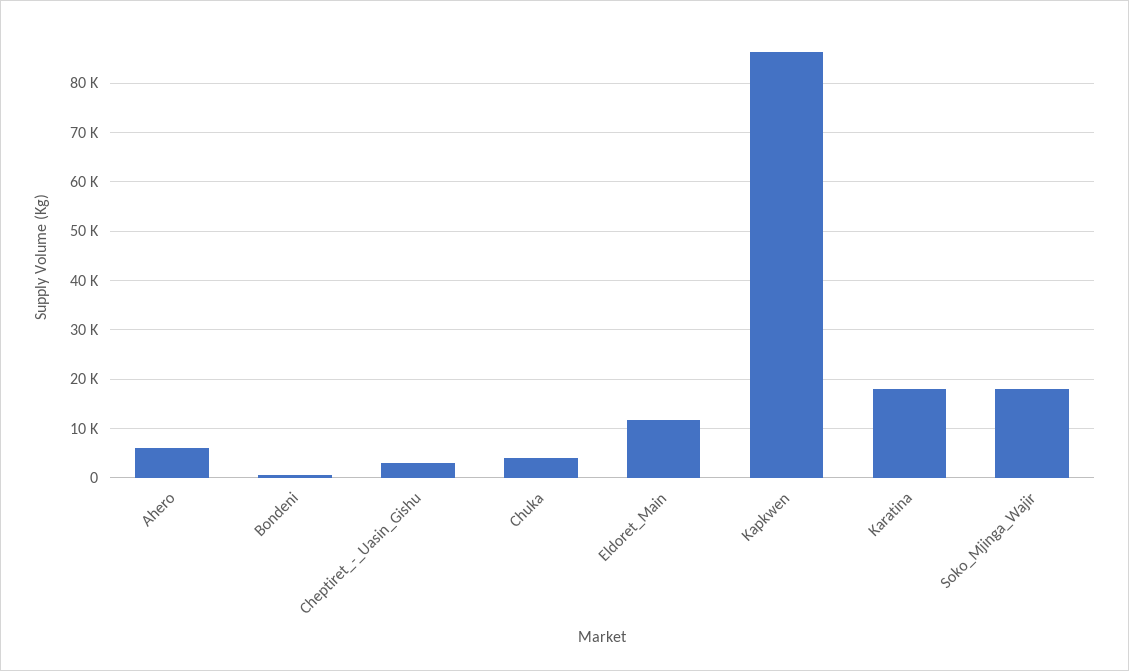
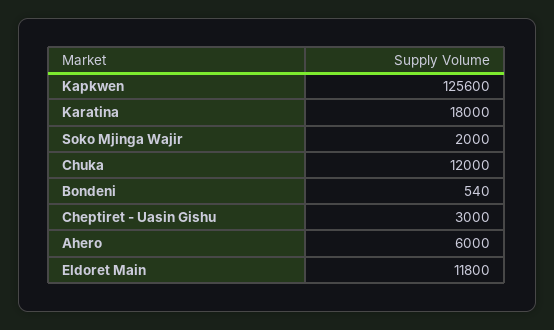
  {
    "Ahero": 6000,
    "Bondeni": 540,
    "Cheptiret_-_Uasin_Gishu": 3000,
-   "Chuka": 4000,
+   "Chuka": 12000,
    "Eldoret_Main": 11800,
-   "Kapkwen": 86000,
+   "Kapkwen": 125600,
    "Karatina": 18000,
-   "Soko_Mjinga_Wajir": 18000
+   "Soko_Mjinga_Wajir": 2000
  }

